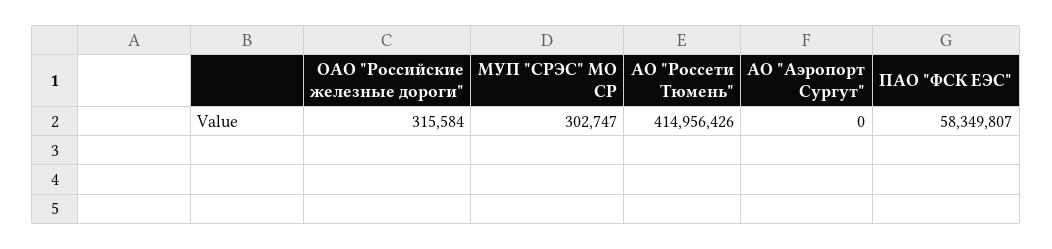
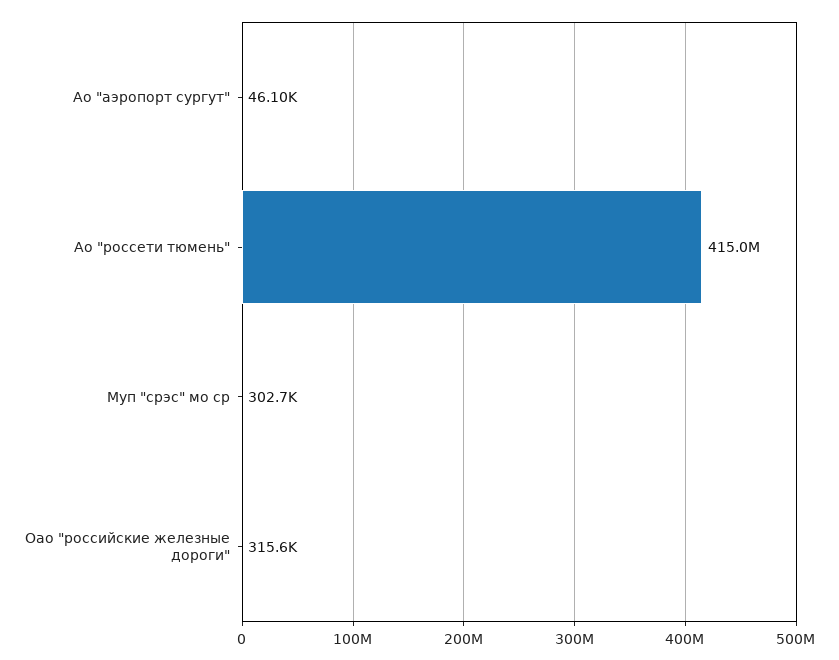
  {
    "ОАО \"Российские железные дороги\"": 315584,
    "МУП \"СРЭС\" МО СР": 302747,
    "АО \"Россети Тюмень\"": 414956426,
-   "АО \"Аэропорт Сургут\"": 0,
+   "АО \"Аэропорт Сургут\"": 46100
-   "ПАО \"ФСК ЕЭС\"": 58349807
  }

